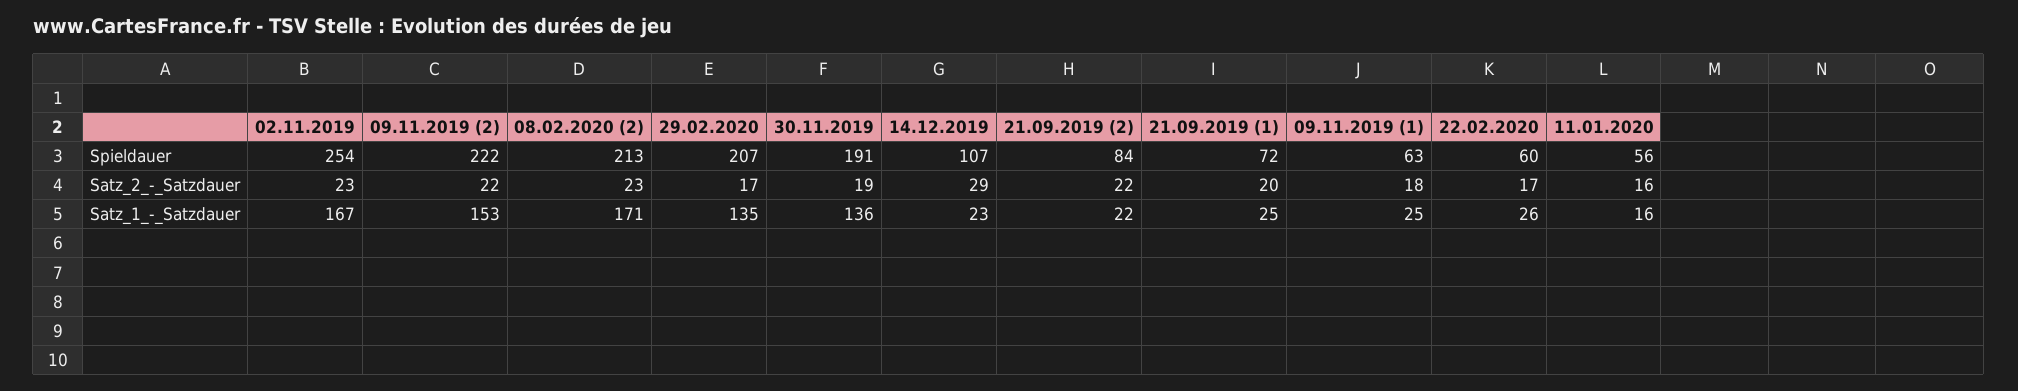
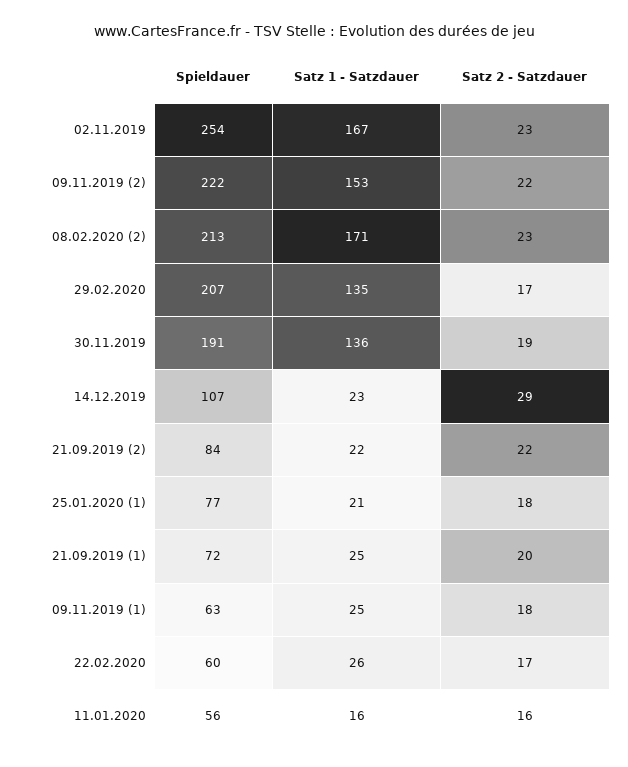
  {
    "02.11.2019": {
      "Spieldauer": 254,
      "Satz_2_-_Satzdauer": 23,
      "Satz_1_-_Satzdauer": 167
    },
    "09.11.2019 (2)": {
      "Spieldauer": 222,
      "Satz_2_-_Satzdauer": 22,
      "Satz_1_-_Satzdauer": 153
    },
    "08.02.2020 (2)": {
      "Spieldauer": 213,
      "Satz_2_-_Satzdauer": 23,
      "Satz_1_-_Satzdauer": 171
    },
    "29.02.2020": {
      "Spieldauer": 207,
      "Satz_2_-_Satzdauer": 17,
      "Satz_1_-_Satzdauer": 135
    },
    "30.11.2019": {
      "Spieldauer": 191,
      "Satz_2_-_Satzdauer": 19,
      "Satz_1_-_Satzdauer": 136
    },
    "14.12.2019": {
      "Spieldauer": 107,
      "Satz_2_-_Satzdauer": 29,
      "Satz_1_-_Satzdauer": 23
    },
    "21.09.2019 (2)": {
      "Spieldauer": 84,
      "Satz_2_-_Satzdauer": 22,
      "Satz_1_-_Satzdauer": 22
    },
    "21.09.2019 (1)": {
      "Spieldauer": 72,
      "Satz_2_-_Satzdauer": 20,
      "Satz_1_-_Satzdauer": 25
    },
    "09.11.2019 (1)": {
      "Spieldauer": 63,
      "Satz_2_-_Satzdauer": 18,
      "Satz_1_-_Satzdauer": 25
    },
    "22.02.2020": {
      "Spieldauer": 60,
      "Satz_2_-_Satzdauer": 17,
      "Satz_1_-_Satzdauer": 26
    },
    "11.01.2020": {
      "Spieldauer": 56,
      "Satz_2_-_Satzdauer": 16,
      "Satz_1_-_Satzdauer": 16
-   }
+   },
+   "25.01.2020 (1)": {
+     "Spieldauer": 77,
+     "Satz_1_-_Satzdauer": 21,
+     "Satz_2_-_Satzdauer": 18
+   }
  }

